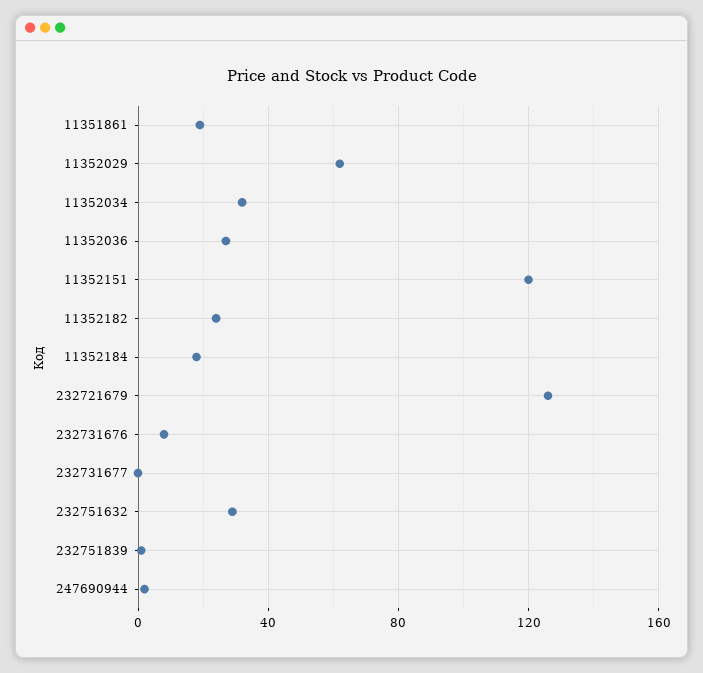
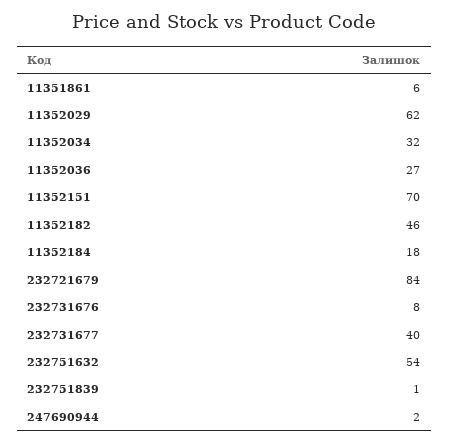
  {
-   "11351861": 20,
+   "11351861": 6,
    "11352029": 62,
    "11352034": 32,
    "11352036": 27,
-   "11352151": 120,
+   "11352151": 70,
-   "11352182": 25,
+   "11352182": 46,
    "11352184": 18,
-   "232721679": 125,
+   "232721679": 84,
    "232731676": 8,
-   "232731677": 0,
+   "232731677": 40,
-   "232751632": 30,
+   "232751632": 54,
    "232751839": 1,
    "247690944": 2
  }

